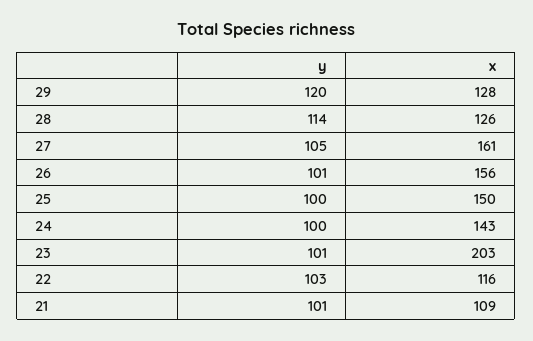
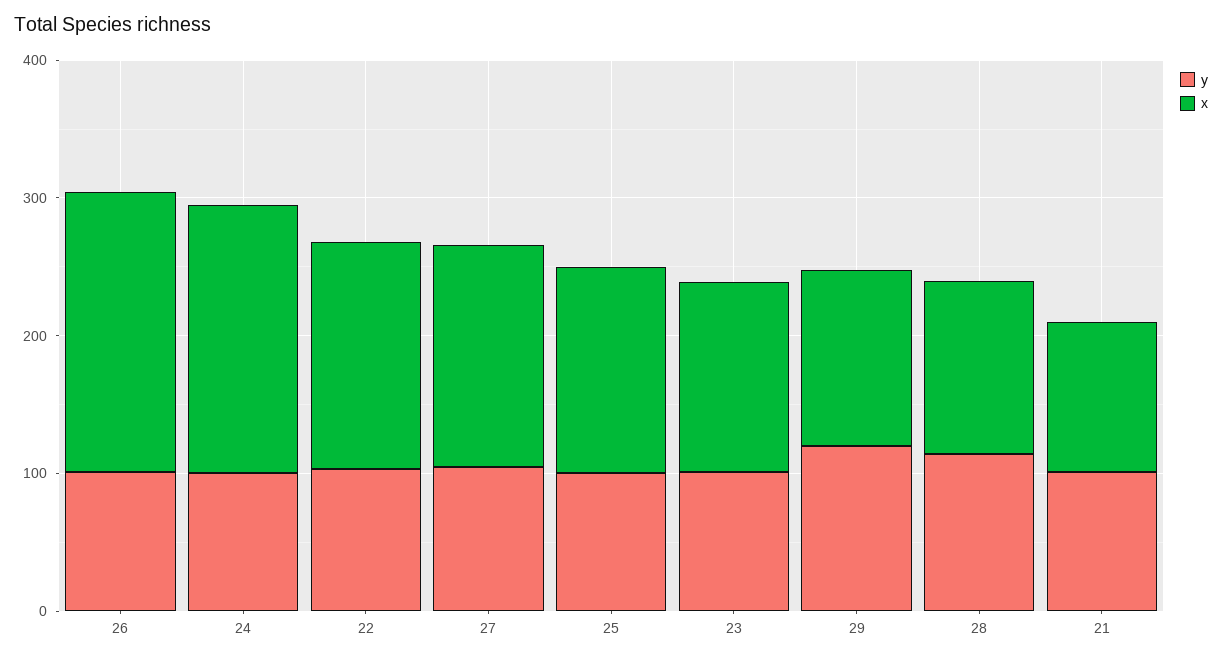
  {
    "y": {
      "29": 120,
      "28": 114,
      "27": 105,
      "26": 101,
      "25": 100,
      "24": 100,
      "23": 101,
      "22": 103,
      "21": 101
    },
    "x": {
      "29": 128,
      "28": 126,
      "27": 161,
-     "26": 156,
+     "26": 200,
      "25": 150,
-     "24": 143,
+     "24": 200,
-     "23": 203,
+     "23": 140,
-     "22": 116,
+     "22": 160,
      "21": 109
    }
  }

